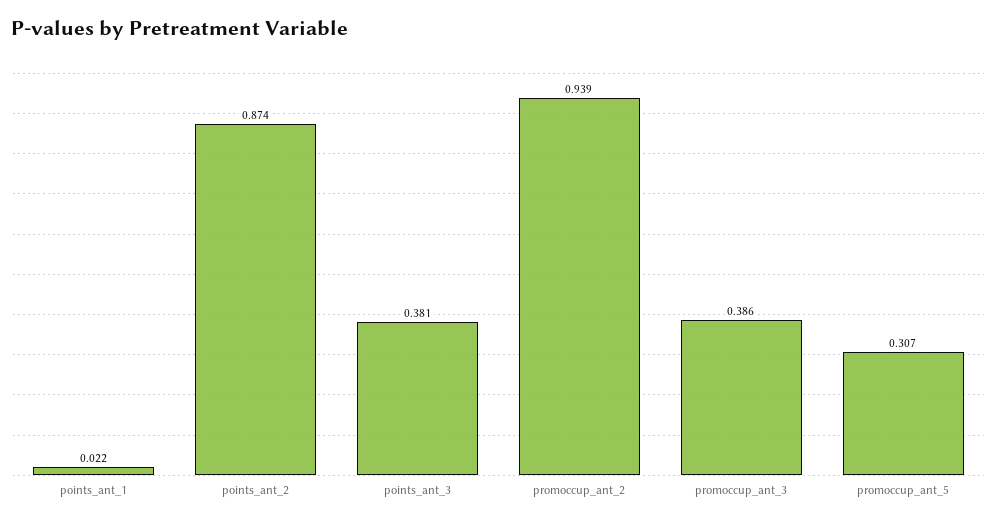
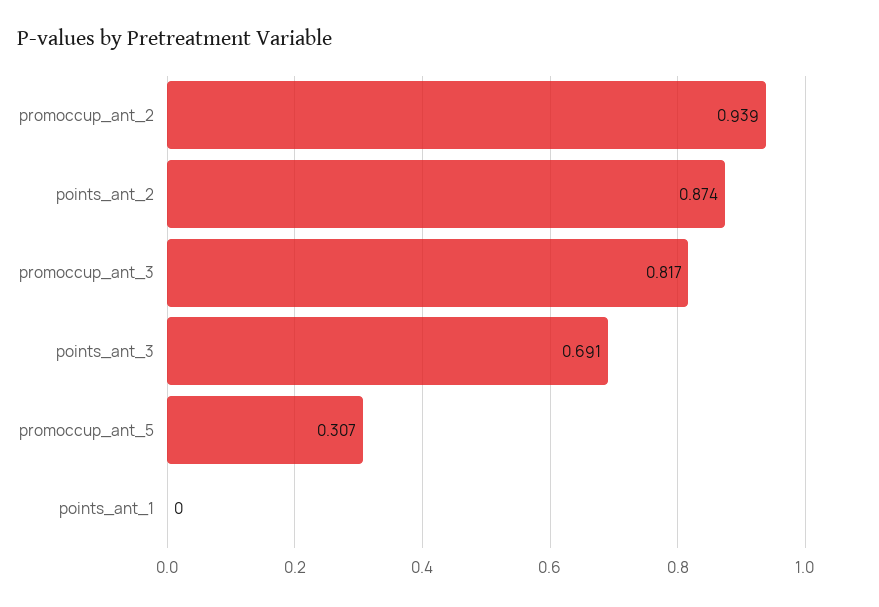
  {
-   "points_ant_1": 0.022,
+   "points_ant_1": 0,
    "points_ant_2": 0.874,
-   "points_ant_3": 0.381,
+   "points_ant_3": 0.691,
    "promoccup_ant_2": 0.939,
-   "promoccup_ant_3": 0.386,
+   "promoccup_ant_3": 0.817,
    "promoccup_ant_5": 0.307
  }

